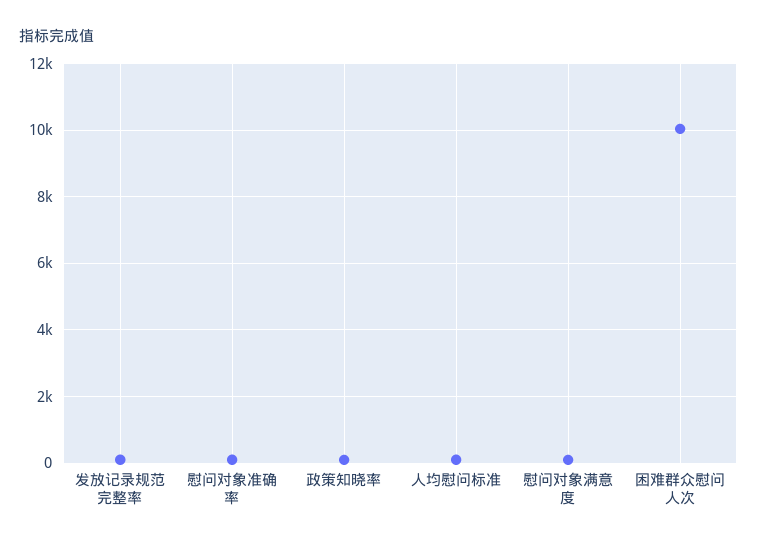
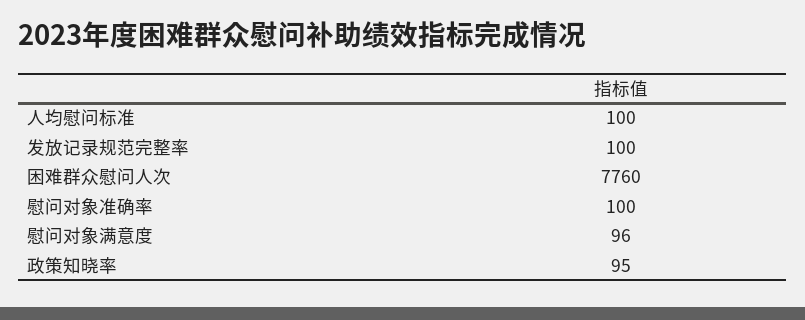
  {
    "发放记录规范完整率": 100,
    "慰问对象准确率": 100,
    "政策知晓率": 95,
    "人均慰问标准": 100,
    "慰问对象满意度": 96,
-   "困难群众慰问人次": 10000
+   "困难群众慰问人次": 7760
  }

